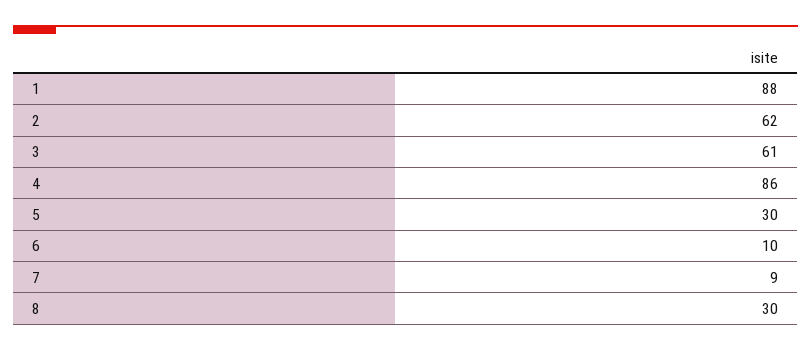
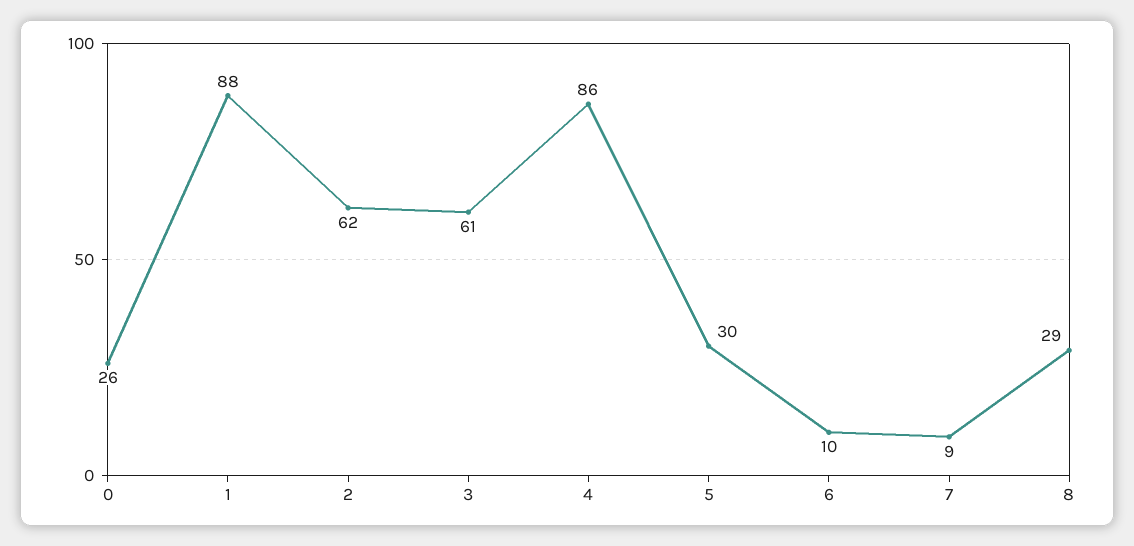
  {
    "1": 88,
    "2": 62,
    "3": 61,
    "4": 86,
    "5": 30,
    "6": 10,
    "7": 9,
-   "8": 30
+   "8": 29,
+   "0": 26
  }

